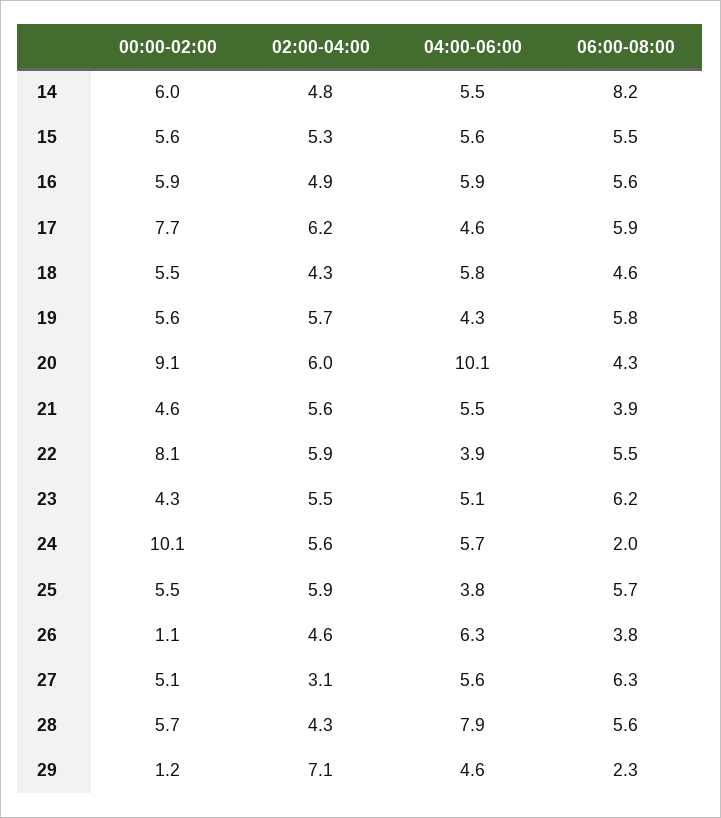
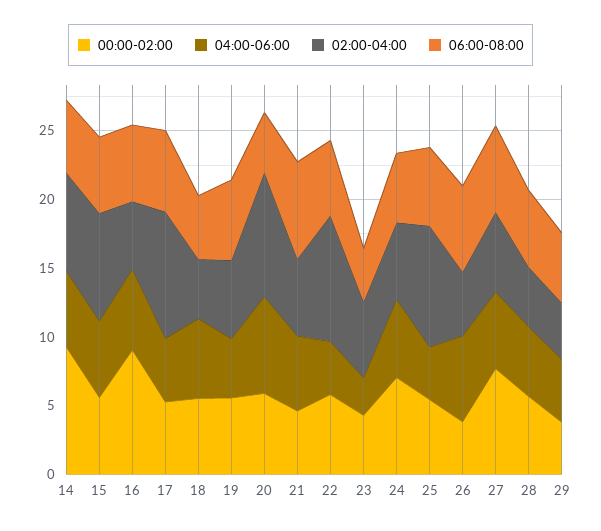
  {
    "00:00-02:00": {
-     "14": 6,
+     "14": 9,
      "15": 5.6,
-     "16": 5.9,
+     "16": 9,
-     "17": 7.7,
+     "17": 5,
      "18": 5.5,
      "19": 5.6,
-     "20": 9.1,
+     "20": 6,
      "21": 4.6,
-     "22": 8.1,
+     "22": 6,
      "23": 4.3,
-     "24": 10.1,
+     "24": 7,
      "25": 5.5,
-     "26": 1.1,
+     "26": 4,
-     "27": 5.1,
+     "27": 8,
      "28": 5.7,
-     "29": 1.2
+     "29": 4
    },
    "02:00-04:00": {
-     "14": 4.8,
+     "14": 7,
-     "15": 5.3,
+     "15": 8,
      "16": 4.9,
-     "17": 6.2,
+     "17": 9,
      "18": 4.3,
      "19": 5.7,
-     "20": 6,
+     "20": 9,
      "21": 5.6,
-     "22": 5.9,
+     "22": 9,
      "23": 5.5,
      "24": 5.6,
-     "25": 5.9,
+     "25": 9,
      "26": 4.6,
-     "27": 3.1,
+     "27": 6,
      "28": 4.3,
-     "29": 7.1
+     "29": 4
    },
    "04:00-06:00": {
      "14": 5.5,
      "15": 5.6,
      "16": 5.9,
      "17": 4.6,
      "18": 5.8,
      "19": 4.3,
-     "20": 10.1,
+     "20": 7,
      "21": 5.5,
      "22": 3.9,
-     "23": 5.1,
+     "23": 3,
      "24": 5.7,
      "25": 3.8,
      "26": 6.3,
      "27": 5.6,
-     "28": 7.9,
+     "28": 5,
      "29": 4.6
    },
    "06:00-08:00": {
-     "14": 8.2,
+     "14": 5,
      "15": 5.5,
      "16": 5.6,
      "17": 5.9,
      "18": 4.6,
      "19": 5.8,
      "20": 4.3,
-     "21": 3.9,
+     "21": 7,
      "22": 5.5,
-     "23": 6.2,
+     "23": 4,
-     "24": 2,
+     "24": 5,
      "25": 5.7,
-     "26": 3.8,
+     "26": 6,
      "27": 6.3,
      "28": 5.6,
-     "29": 2.3
+     "29": 5
    }
  }

